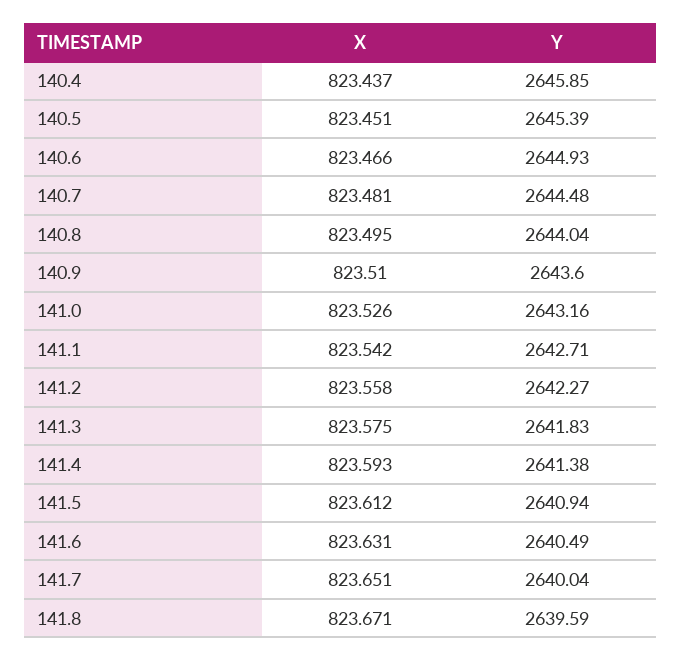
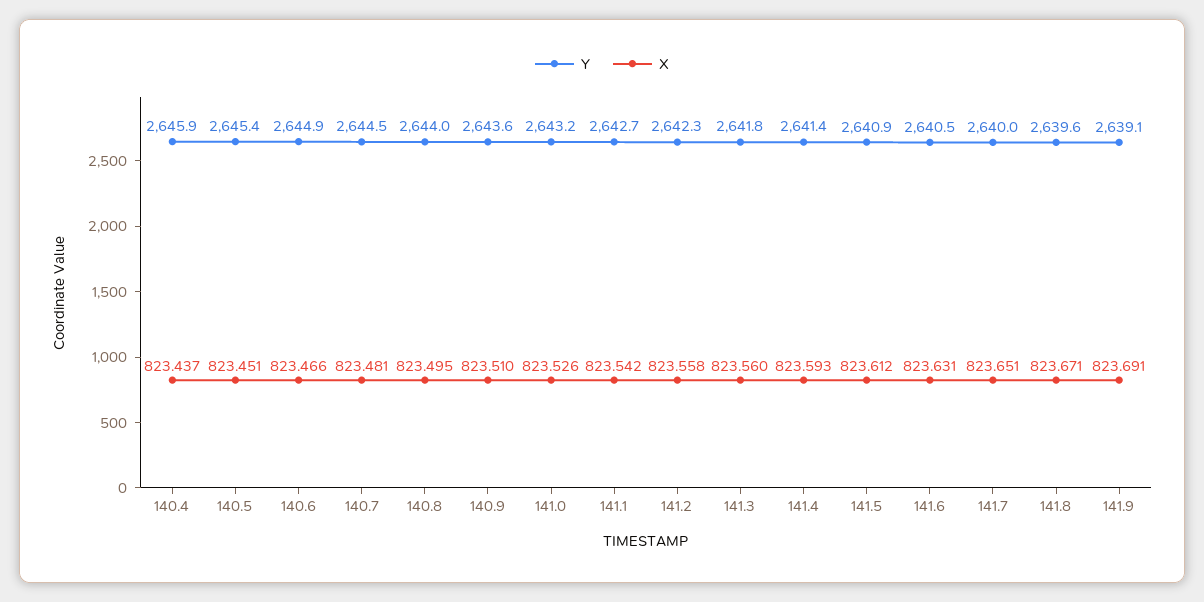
  {
    "X": {
      "140.4": 823.437,
      "140.5": 823.451,
      "140.6": 823.466,
      "140.7": 823.481,
      "140.8": 823.495,
      "140.9": 823.51,
      "141.0": 823.526,
      "141.1": 823.542,
      "141.2": 823.558,
-     "141.3": 823.575,
+     "141.3": 823.56,
      "141.4": 823.593,
      "141.5": 823.612,
      "141.6": 823.631,
      "141.7": 823.651,
-     "141.8": 823.671
+     "141.8": 823.671,
+     "141.9": 823.691
    },
    "Y": {
      "140.4": 2645.85,
      "140.5": 2645.39,
      "140.6": 2644.93,
      "140.7": 2644.48,
      "140.8": 2644.04,
      "140.9": 2643.6,
      "141.0": 2643.16,
      "141.1": 2642.71,
      "141.2": 2642.27,
      "141.3": 2641.83,
      "141.4": 2641.38,
      "141.5": 2640.94,
      "141.6": 2640.49,
      "141.7": 2640.04,
-     "141.8": 2639.59
+     "141.8": 2639.59,
+     "141.9": 2639.1
    }
  }

